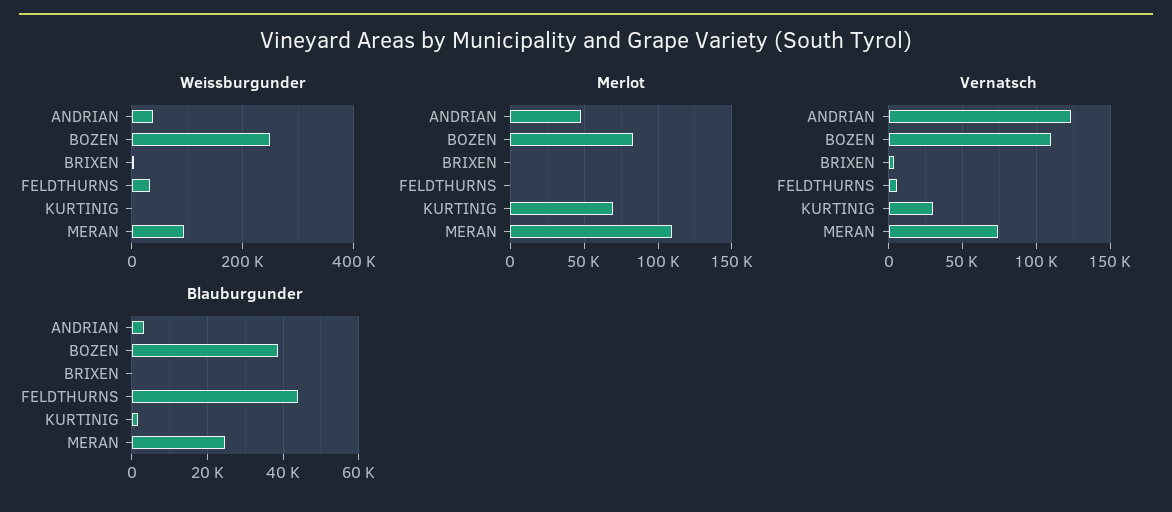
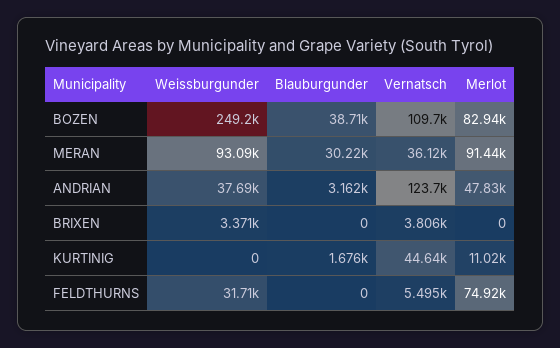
  {
    "Weissburgunder": {
      "ANDRIAN": 37690,
      "BOZEN": 249200,
      "BRIXEN": 3371,
      "FELDTHURNS": 31710,
      "KURTINIG": 0,
      "MERAN": 93090
    },
    "Merlot": {
      "ANDRIAN": 47830,
      "BOZEN": 82940,
      "BRIXEN": 0,
-     "FELDTHURNS": 0,
+     "FELDTHURNS": 74920,
-     "KURTINIG": 70000,
+     "KURTINIG": 11020,
-     "MERAN": 110000
+     "MERAN": 91440
    },
    "Vernatsch": {
      "ANDRIAN": 123700,
      "BOZEN": 109700,
      "BRIXEN": 3806,
      "FELDTHURNS": 5495,
-     "KURTINIG": 30000,
+     "KURTINIG": 44640,
-     "MERAN": 75000
+     "MERAN": 36120
    },
    "Blauburgunder": {
      "ANDRIAN": 3162,
      "BOZEN": 38710,
      "BRIXEN": 0,
-     "FELDTHURNS": 44000,
+     "FELDTHURNS": 0,
      "KURTINIG": 1676,
-     "MERAN": 24000
+     "MERAN": 30220
    }
  }

